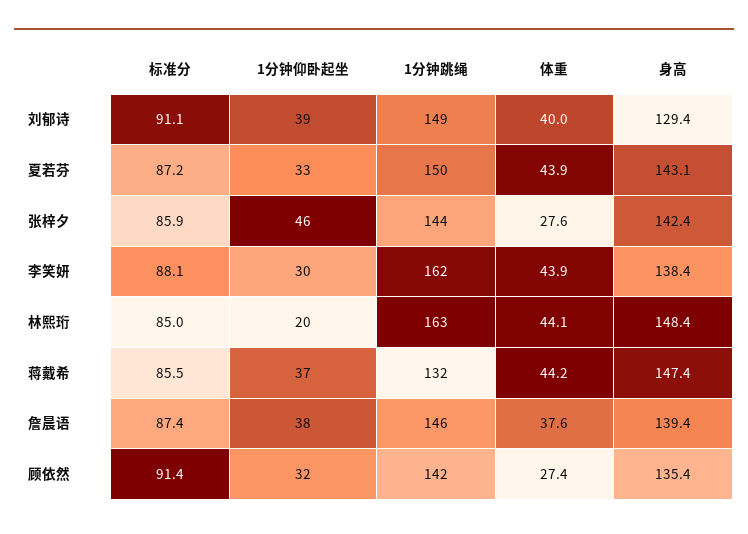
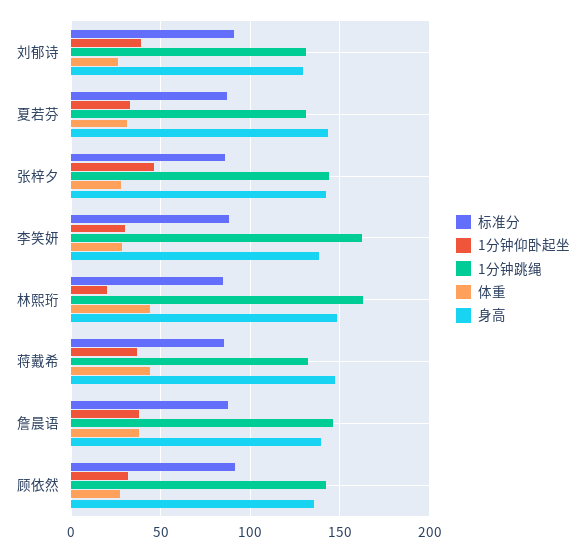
  {
    "标准分": {
      "刘郁诗": 91.1,
      "夏若芬": 87.2,
      "张梓夕": 85.9,
      "李笑妍": 88.1,
      "林熙珩": 85,
      "蒋戴希": 85.5,
      "詹晨语": 87.4,
      "顾依然": 91.4
    },
    "1分钟仰卧起坐": {
      "刘郁诗": 39,
      "夏若芬": 33,
      "张梓夕": 46,
      "李笑妍": 30,
      "林熙珩": 20,
      "蒋戴希": 37,
      "詹晨语": 38,
      "顾依然": 32
    },
    "1分钟跳绳": {
-     "刘郁诗": 149,
+     "刘郁诗": 130,
-     "夏若芬": 150,
+     "夏若芬": 130,
      "张梓夕": 144,
      "李笑妍": 162,
      "林熙珩": 163,
      "蒋戴希": 132,
      "詹晨语": 146,
      "顾依然": 142
    },
    "体重": {
-     "刘郁诗": 40,
+     "刘郁诗": 25,
-     "夏若芬": 43.9,
+     "夏若芬": 30,
      "张梓夕": 27.6,
-     "李笑妍": 43.9,
+     "李笑妍": 30,
      "林熙珩": 44.1,
      "蒋戴希": 44.2,
      "詹晨语": 37.6,
      "顾依然": 27.4
    },
    "身高": {
      "刘郁诗": 129.4,
      "夏若芬": 143.1,
      "张梓夕": 142.4,
      "李笑妍": 138.4,
      "林熙珩": 148.4,
      "蒋戴希": 147.4,
      "詹晨语": 139.4,
      "顾依然": 135.4
    }
  }

